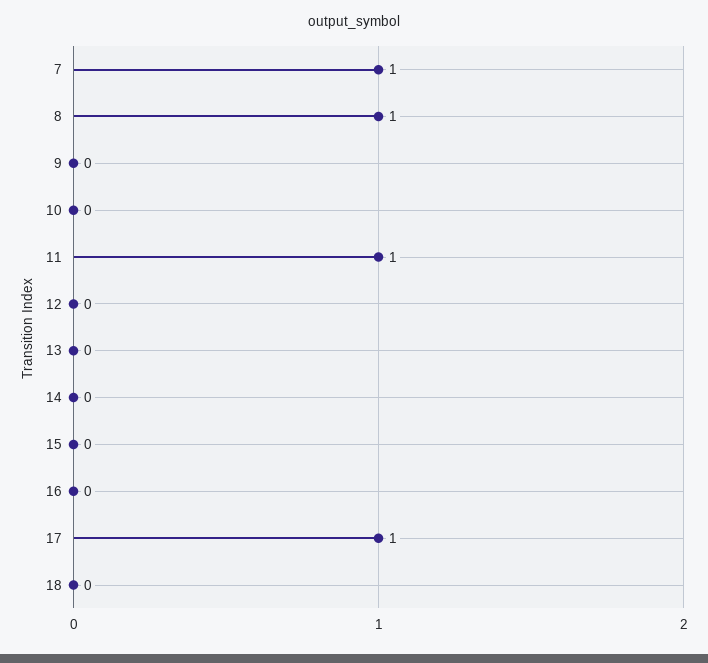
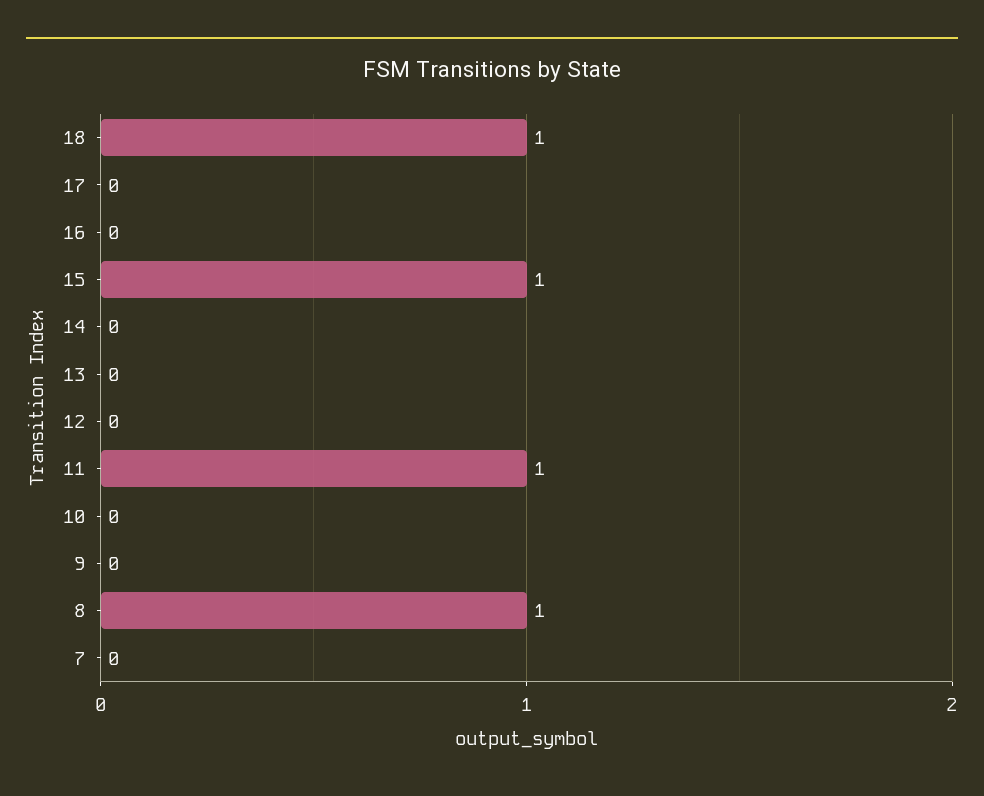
  {
-   "7": 1,
+   "7": 0,
    "8": 1,
    "9": 0,
    "10": 0,
    "11": 1,
    "12": 0,
    "13": 0,
    "14": 0,
-   "15": 0,
+   "15": 1,
    "16": 0,
-   "17": 1,
+   "17": 0,
-   "18": 0
+   "18": 1
  }

